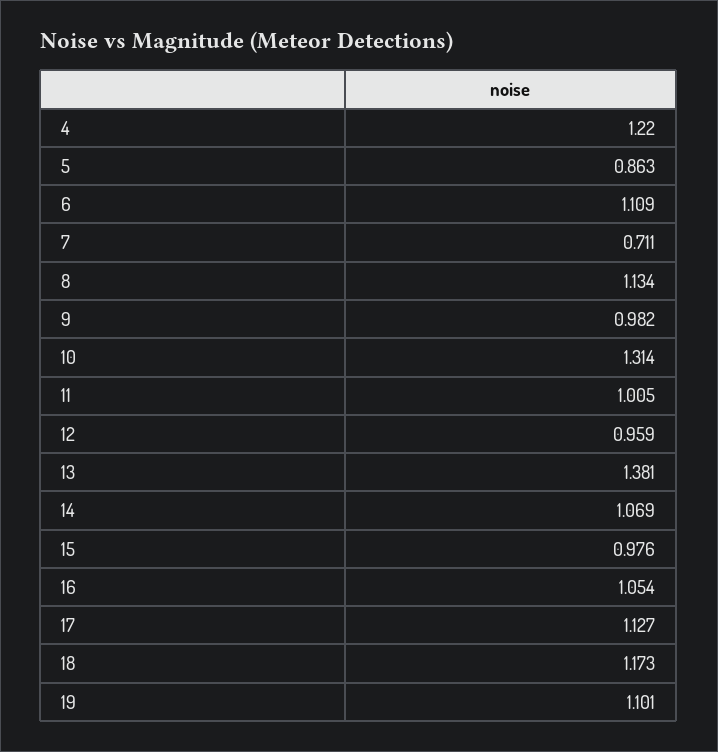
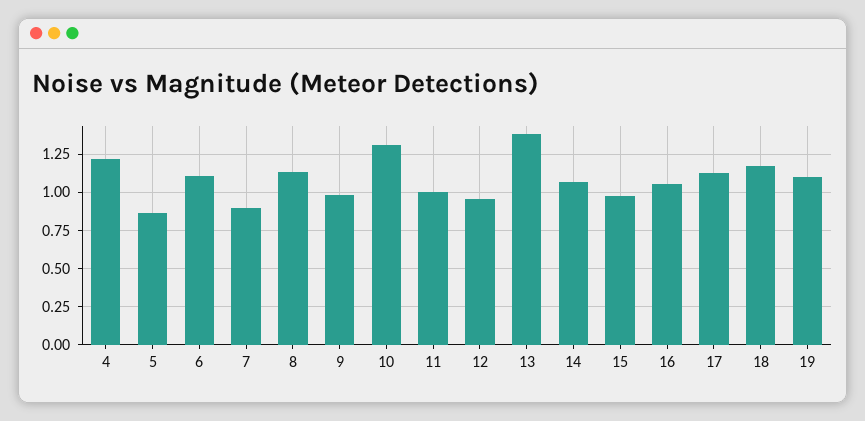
  {
    "4": 1.22,
    "5": 0.863,
    "6": 1.109,
-   "7": 0.711,
+   "7": 0.9,
    "8": 1.134,
    "9": 0.982,
    "10": 1.314,
    "11": 1.005,
    "12": 0.959,
    "13": 1.381,
    "14": 1.069,
    "15": 0.976,
    "16": 1.054,
    "17": 1.127,
    "18": 1.173,
    "19": 1.101
  }

